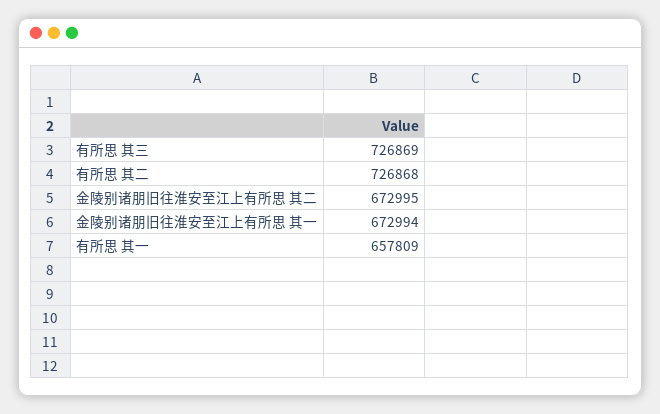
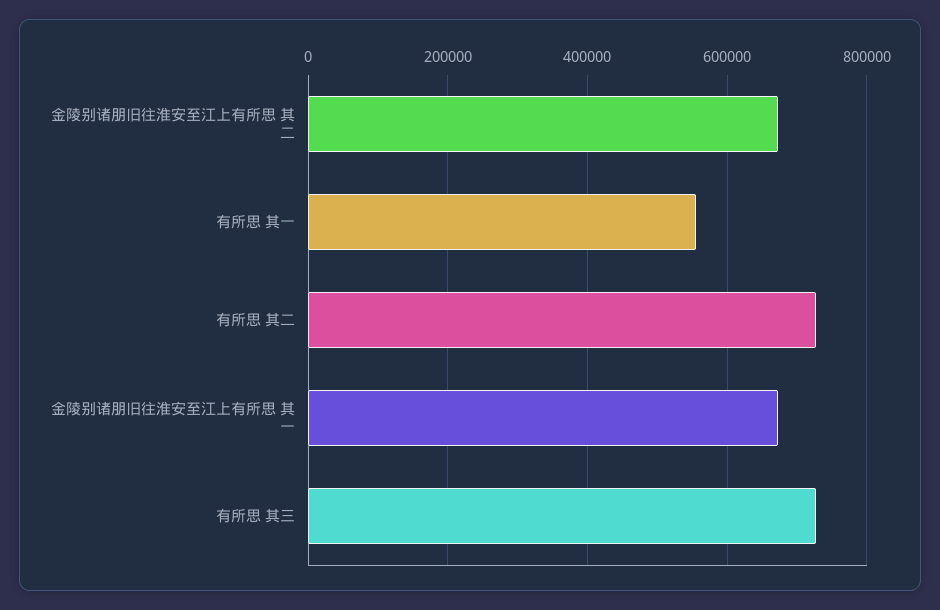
  {
    "有所思 其三": 726869,
    "有所思 其二": 726868,
    "金陵别诸朋旧往淮安至江上有所思 其二": 672995,
    "金陵别诸朋旧往淮安至江上有所思 其一": 672994,
-   "有所思 其一": 657809
+   "有所思 其一": 560000
  }

